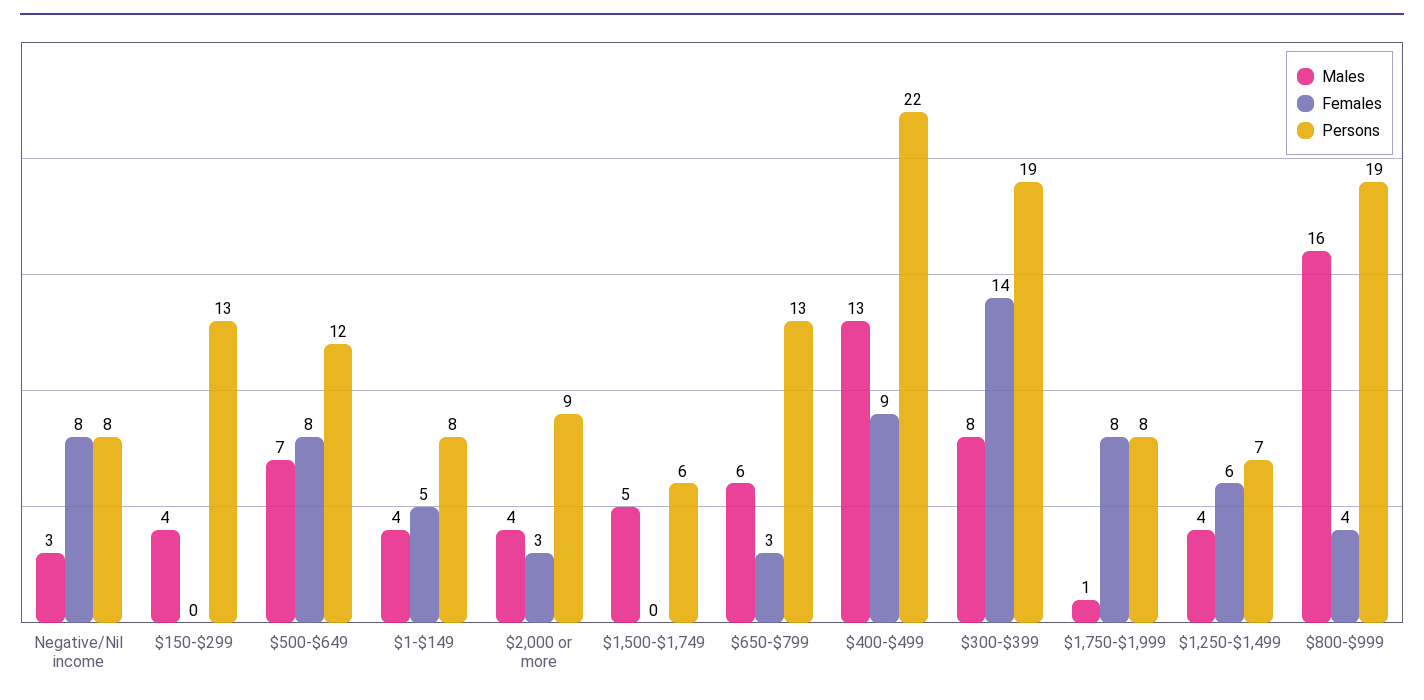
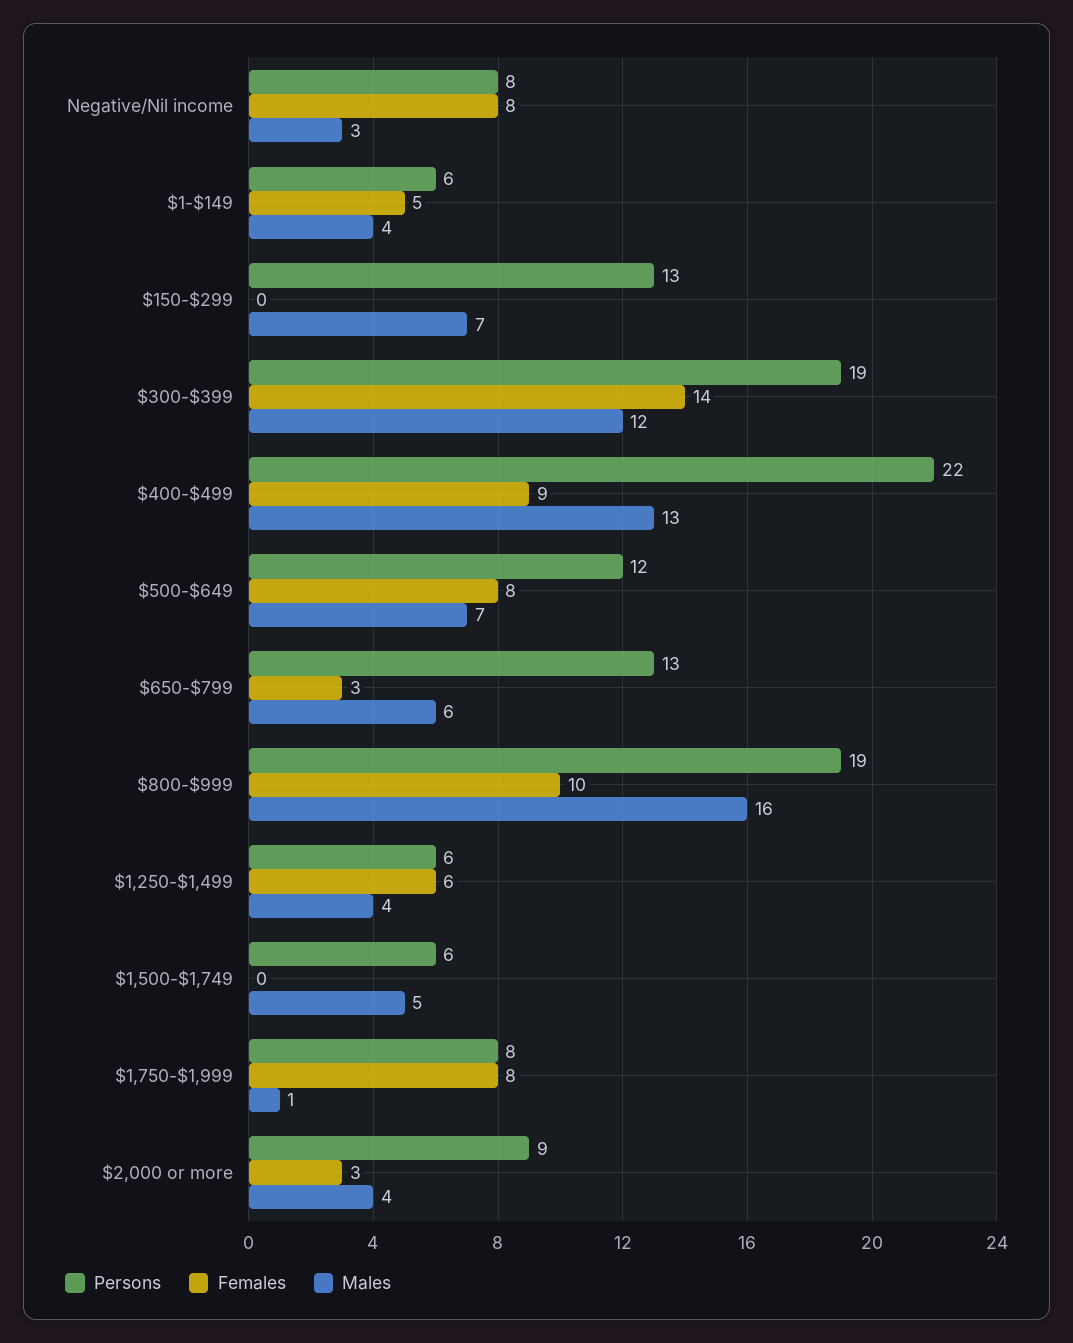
  {
    "Males": {
      "Negative/Nil income": 3,
-     "$150-$299": 4,
+     "$150-$299": 7,
      "$500-$649": 7,
      "$1-$149": 4,
      "$2,000 or more": 4,
      "$1,500-$1,749": 5,
      "$650-$799": 6,
      "$400-$499": 13,
-     "$300-$399": 8,
+     "$300-$399": 12,
      "$1,750-$1,999": 1,
      "$1,250-$1,499": 4,
      "$800-$999": 16
    },
    "Females": {
      "Negative/Nil income": 8,
      "$150-$299": 0,
      "$500-$649": 8,
      "$1-$149": 5,
      "$2,000 or more": 3,
      "$1,500-$1,749": 0,
      "$650-$799": 3,
      "$400-$499": 9,
      "$300-$399": 14,
      "$1,750-$1,999": 8,
      "$1,250-$1,499": 6,
-     "$800-$999": 4
+     "$800-$999": 10
    },
    "Persons": {
      "Negative/Nil income": 8,
      "$150-$299": 13,
      "$500-$649": 12,
-     "$1-$149": 8,
+     "$1-$149": 6,
      "$2,000 or more": 9,
      "$1,500-$1,749": 6,
      "$650-$799": 13,
      "$400-$499": 22,
      "$300-$399": 19,
      "$1,750-$1,999": 8,
-     "$1,250-$1,499": 7,
+     "$1,250-$1,499": 6,
      "$800-$999": 19
    }
  }

